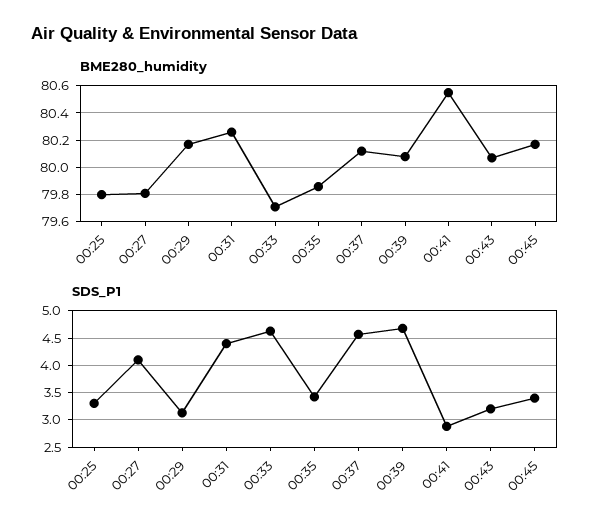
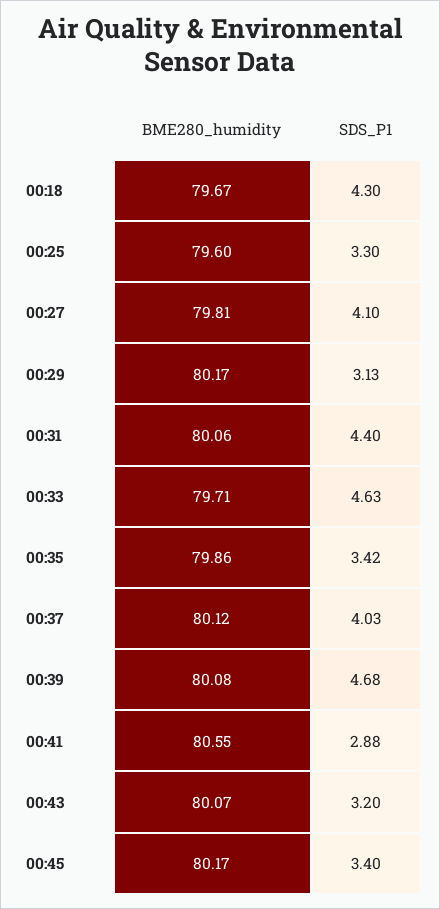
  {
    "BME280_humidity": {
-     "00:25": 79.8,
+     "00:25": 79.6,
      "00:27": 79.81,
      "00:29": 80.17,
-     "00:31": 80.25,
+     "00:31": 80.06,
      "00:33": 79.71,
      "00:35": 79.86,
      "00:37": 80.12,
      "00:39": 80.08,
      "00:41": 80.55,
      "00:43": 80.07,
-     "00:45": 80.17
+     "00:45": 80.17,
+     "00:18": 79.67
    },
    "SDS_P1": {
      "00:25": 3.3,
      "00:27": 4.1,
      "00:29": 3.13,
      "00:31": 4.4,
      "00:33": 4.63,
      "00:35": 3.42,
-     "00:37": 4.5,
+     "00:37": 4.03,
      "00:39": 4.68,
      "00:41": 2.88,
      "00:43": 3.2,
-     "00:45": 3.4
+     "00:45": 3.4,
+     "00:18": 4.3
    }
  }

